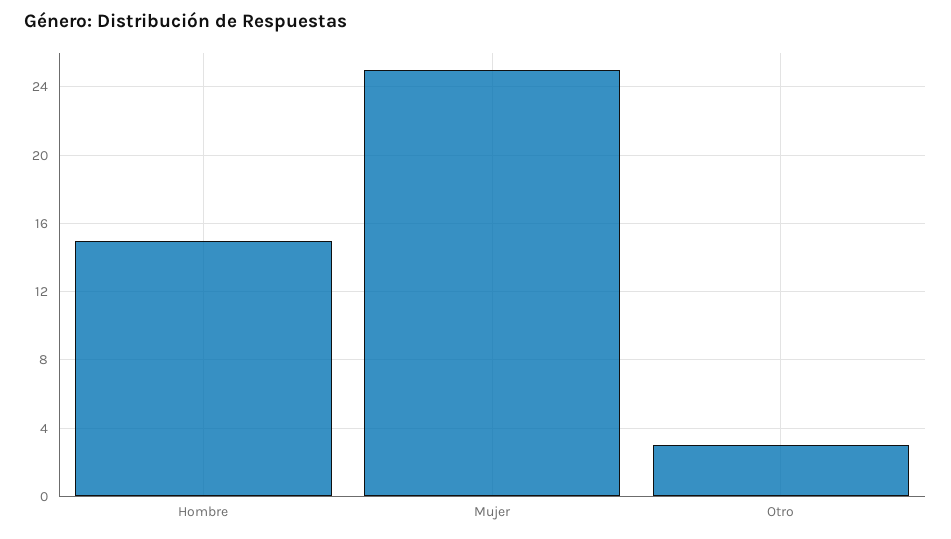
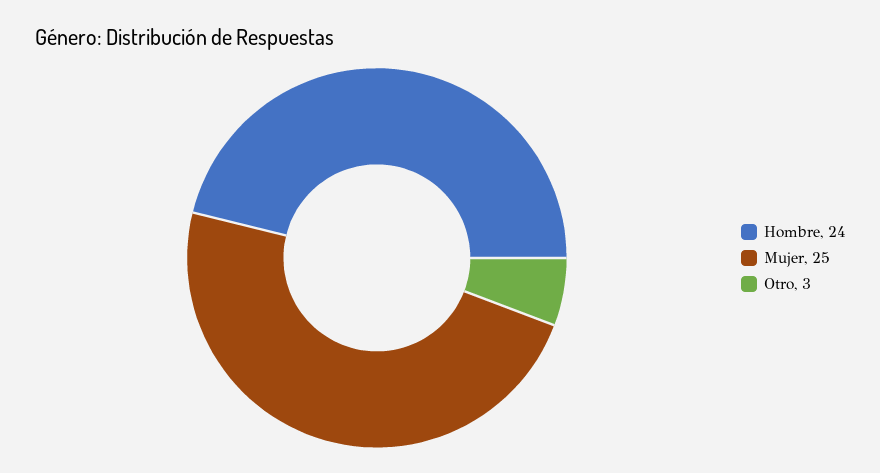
  {
-   "Hombre": 15,
+   "Hombre": 24,
    "Mujer": 25,
    "Otro": 3
  }

